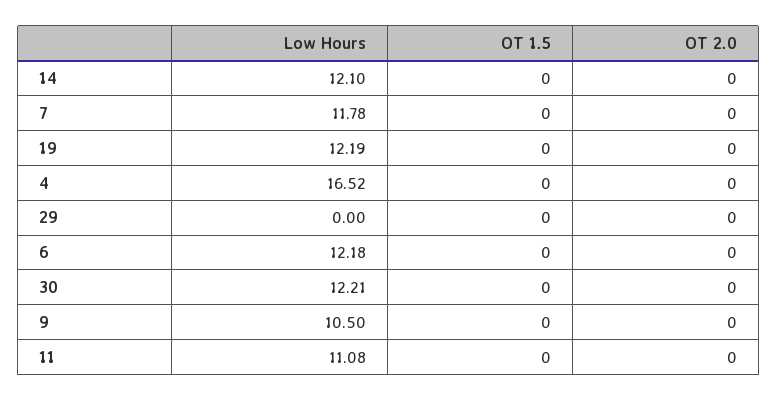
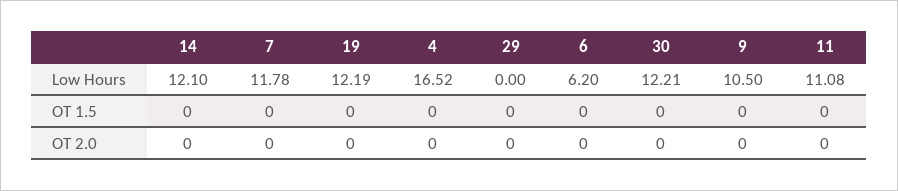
  {
    "Low Hours": {
      "14": 12.1,
      "7": 11.78,
      "19": 12.19,
      "4": 16.52,
      "29": 0,
-     "6": 12.18,
+     "6": 6.2,
      "30": 12.21,
      "9": 10.5,
      "11": 11.08
    },
    "OT 1.5": {
      "14": 0,
      "7": 0,
      "19": 0,
      "4": 0,
      "29": 0,
      "6": 0,
      "30": 0,
      "9": 0,
      "11": 0
    },
    "OT 2.0": {
      "14": 0,
      "7": 0,
      "19": 0,
      "4": 0,
      "29": 0,
      "6": 0,
      "30": 0,
      "9": 0,
      "11": 0
    }
  }

